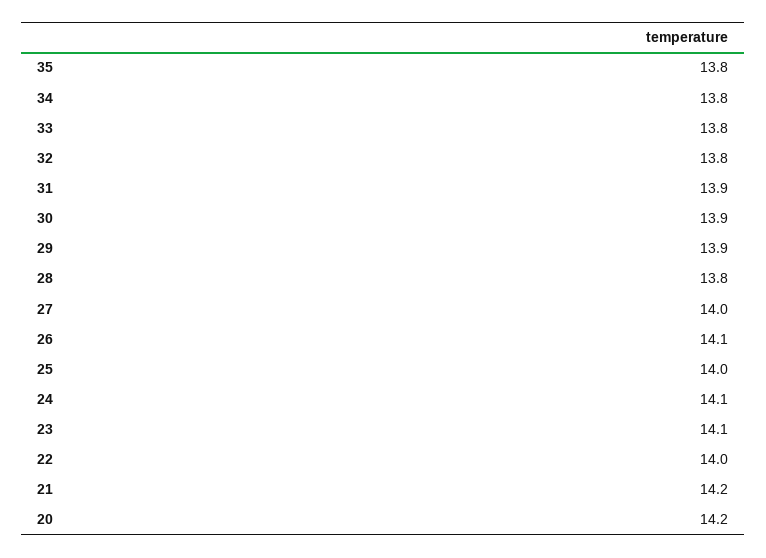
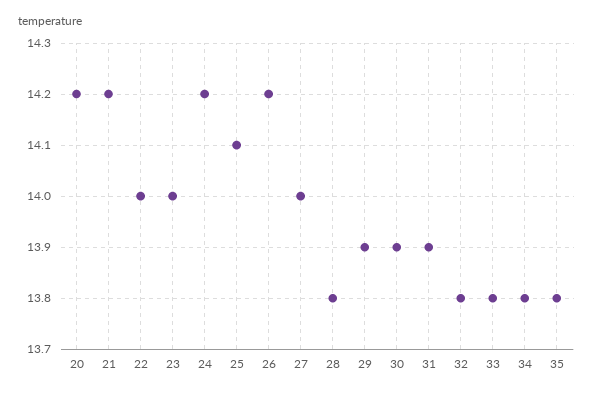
  {
    "35": 13.8,
    "34": 13.8,
    "33": 13.8,
    "32": 13.8,
    "31": 13.9,
    "30": 13.9,
    "29": 13.9,
    "28": 13.8,
    "27": 14,
-   "26": 14.1,
+   "26": 14.2,
-   "25": 14,
+   "25": 14.1,
-   "24": 14.1,
+   "24": 14.2,
-   "23": 14.1,
+   "23": 14,
    "22": 14,
    "21": 14.2,
    "20": 14.2
  }

